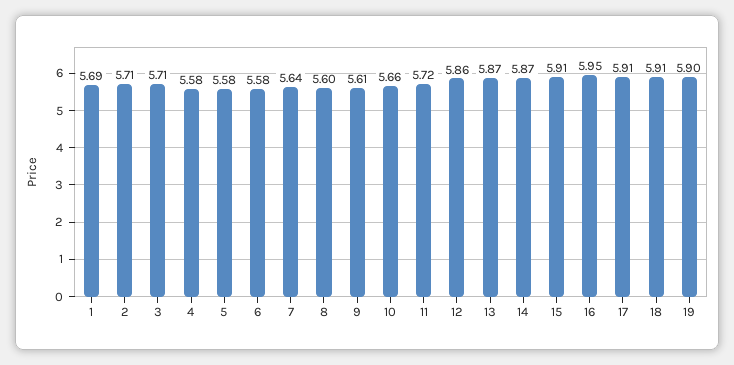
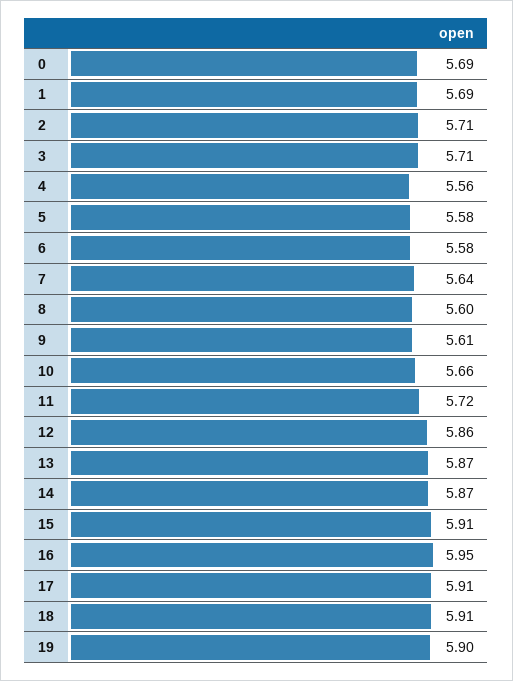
  {
    "1": 5.69,
    "2": 5.71,
    "3": 5.71,
-   "4": 5.58,
+   "4": 5.56,
    "5": 5.58,
    "6": 5.58,
    "7": 5.64,
    "8": 5.6,
    "9": 5.61,
    "10": 5.66,
    "11": 5.72,
    "12": 5.86,
    "13": 5.87,
    "14": 5.87,
    "15": 5.91,
    "16": 5.95,
    "17": 5.91,
    "18": 5.91,
-   "19": 5.9
+   "19": 5.9,
+   "0": 5.69
  }

